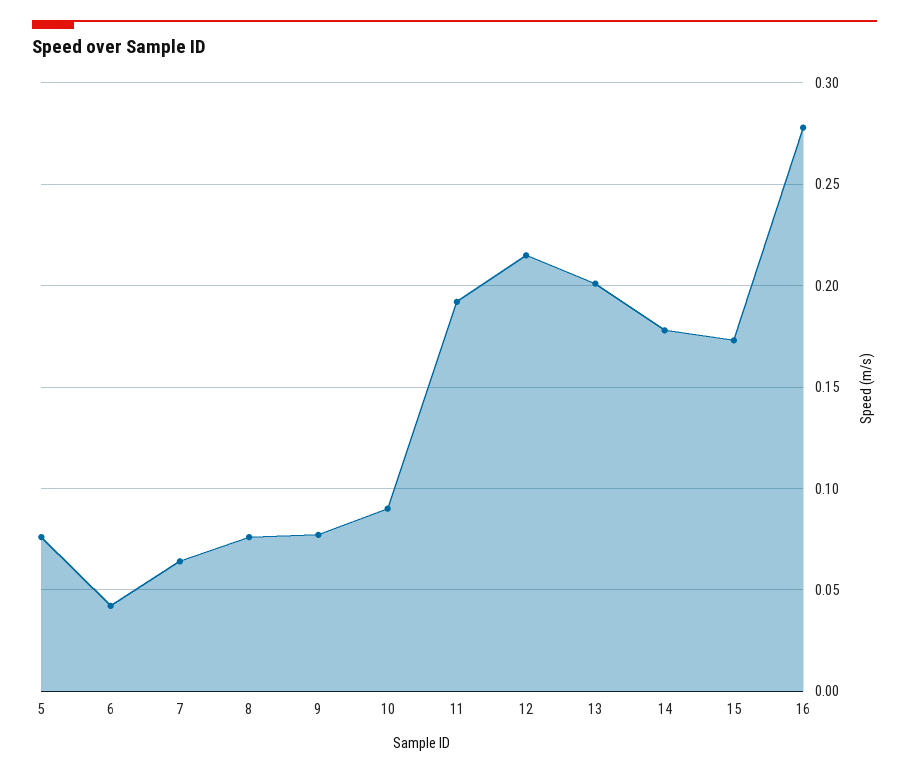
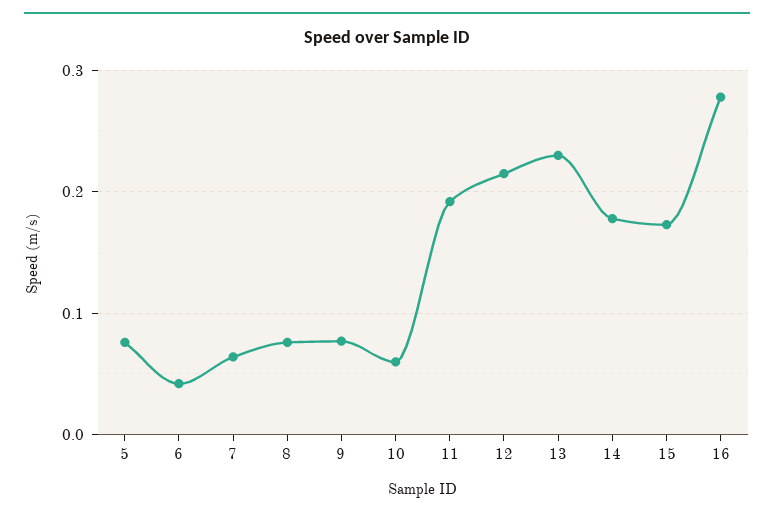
  {
    "5": 0.075,
    "6": 0.04,
    "7": 0.065,
    "8": 0.075,
    "9": 0.075,
-   "10": 0.09,
+   "10": 0.06,
    "11": 0.19,
    "12": 0.215,
-   "13": 0.2,
+   "13": 0.23,
    "14": 0.18,
    "15": 0.175,
    "16": 0.28
  }

